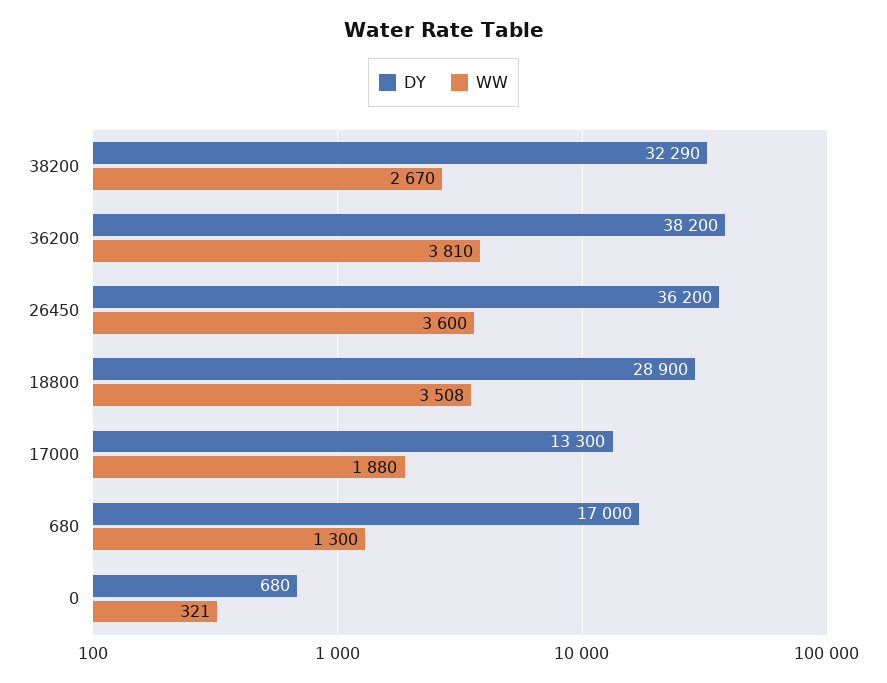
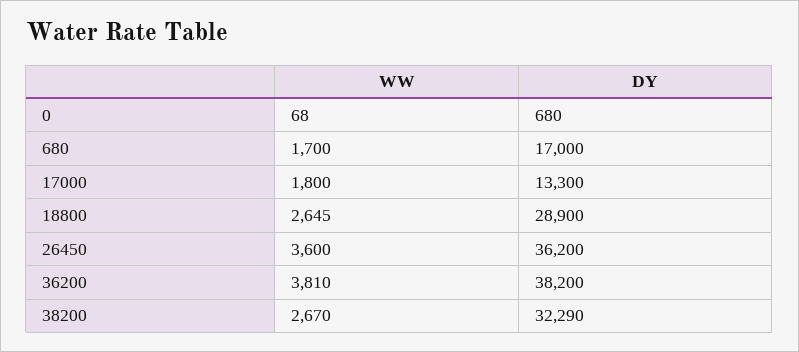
  {
    "DY": {
      "38200": 32290,
      "36200": 38200,
      "26450": 36200,
      "18800": 28900,
      "17000": 13300,
      "680": 17000,
      "0": 680
    },
    "WW": {
      "38200": 2670,
      "36200": 3810,
      "26450": 3600,
-     "18800": 3508,
+     "18800": 2645,
-     "17000": 1880,
+     "17000": 1800,
-     "680": 1300,
+     "680": 1700,
-     "0": 321
+     "0": 68
    }
  }

